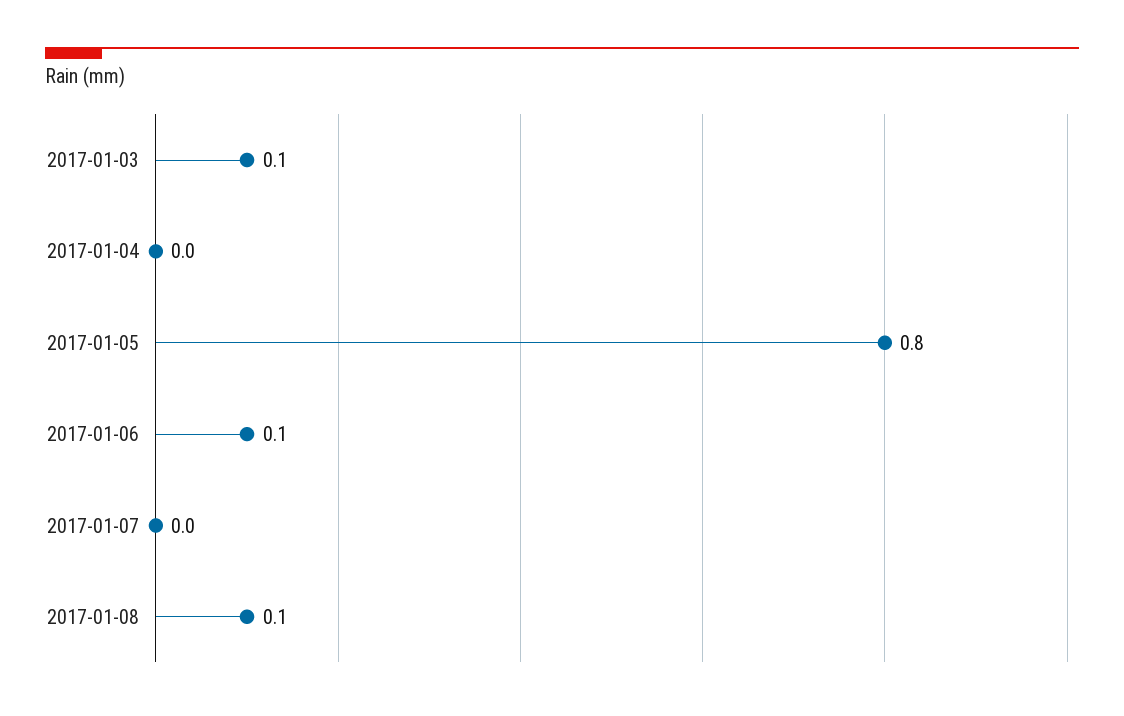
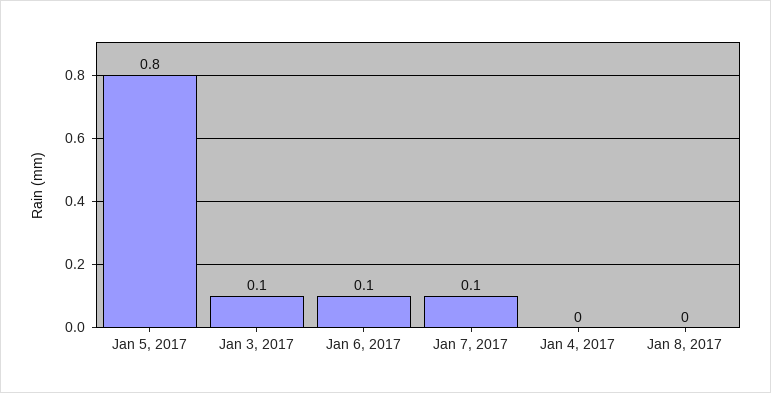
  {
    "2017-01-03": 0.1,
    "2017-01-04": 0,
    "2017-01-05": 0.8,
    "2017-01-06": 0.1,
-   "2017-01-07": 0,
+   "2017-01-07": 0.1,
-   "2017-01-08": 0.1
+   "2017-01-08": 0
  }

